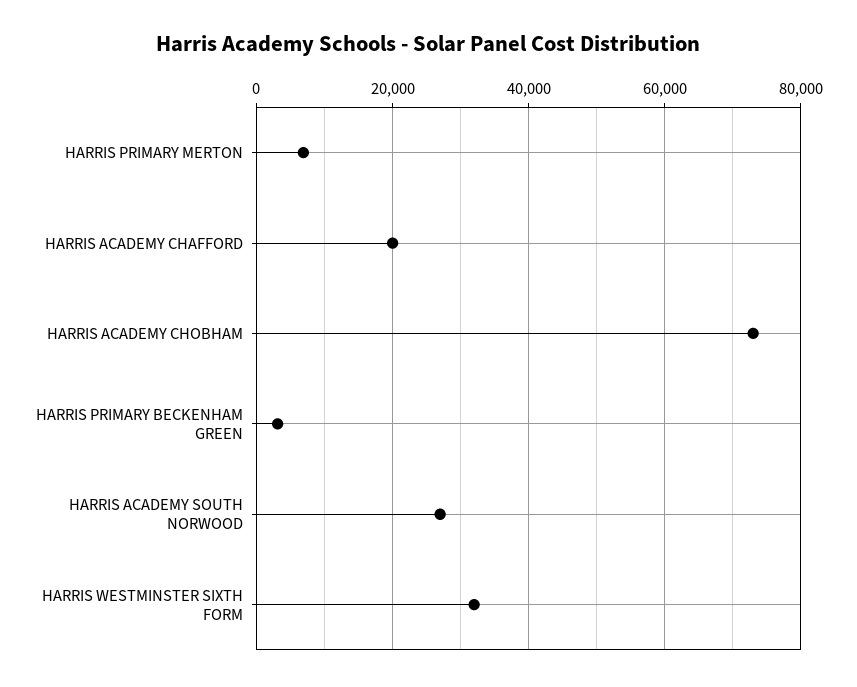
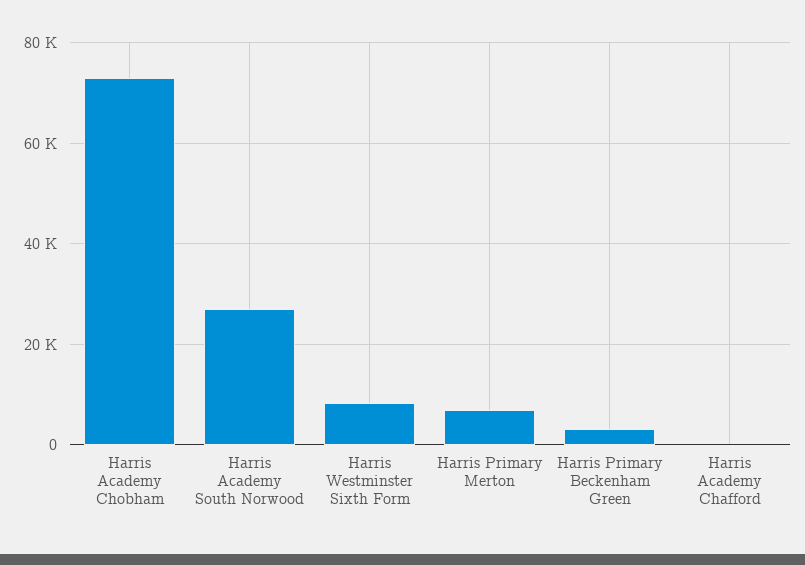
  {
    "HARRIS PRIMARY MERTON": 6000,
-   "HARRIS ACADEMY CHAFFORD": 20000,
+   "HARRIS ACADEMY CHAFFORD": 0,
    "HARRIS ACADEMY CHOBHAM": 74000,
    "HARRIS PRIMARY BECKENHAM GREEN": 4000,
    "HARRIS ACADEMY SOUTH NORWOOD": 28000,
-   "HARRIS WESTMINSTER SIXTH FORM": 32000
+   "HARRIS WESTMINSTER SIXTH FORM": 8000
  }

